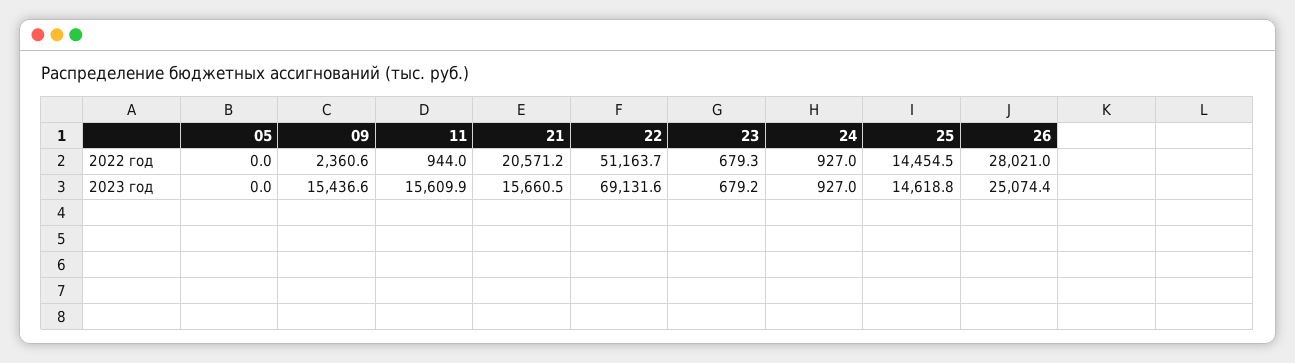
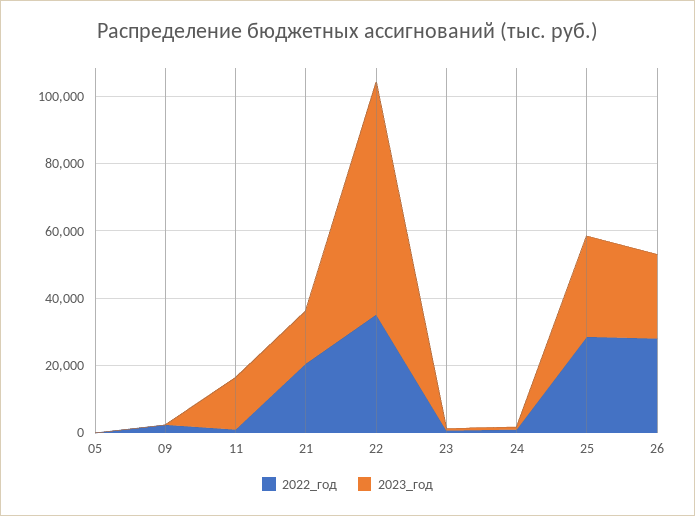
  {
    "2022 год": {
      "05": 0,
      "09": 2360.6,
      "11": 944,
      "21": 20571.2,
-     "22": 51163.7,
+     "22": 35000,
      "23": 679.3,
      "24": 927,
-     "25": 14454.5,
+     "25": 30000,
      "26": 28021
    },
    "2023 год": {
      "05": 0,
-     "09": 15436.6,
+     "09": 0,
      "11": 15609.9,
      "21": 15660.5,
      "22": 69131.6,
      "23": 679.2,
      "24": 927,
-     "25": 14618.8,
+     "25": 30000,
      "26": 25074.4
    }
  }

